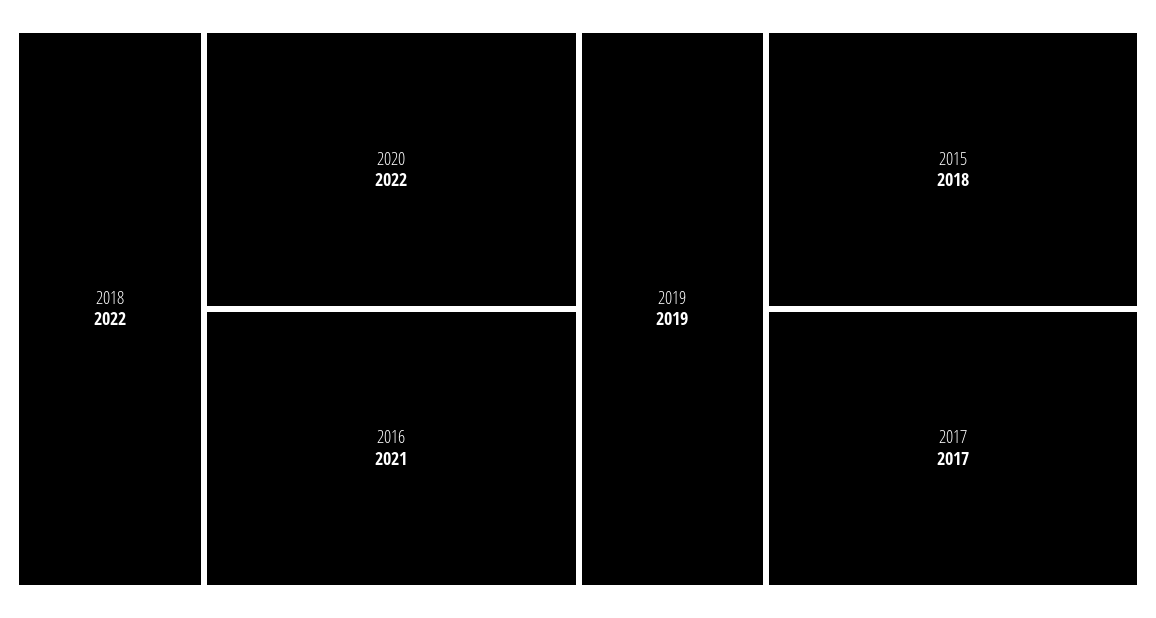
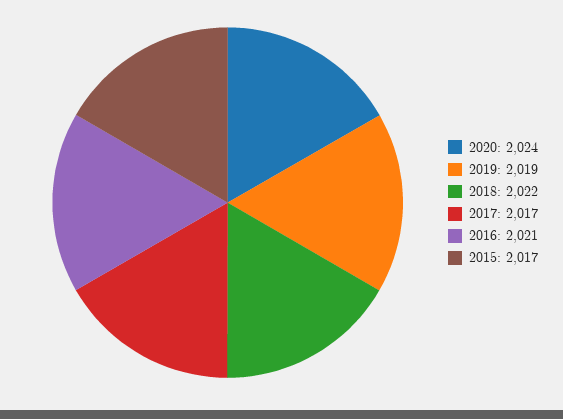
  {
    "2018": 2022,
-   "2020": 2022,
+   "2020": 2024,
    "2016": 2021,
    "2019": 2019,
-   "2015": 2018,
+   "2015": 2017,
    "2017": 2017
  }

